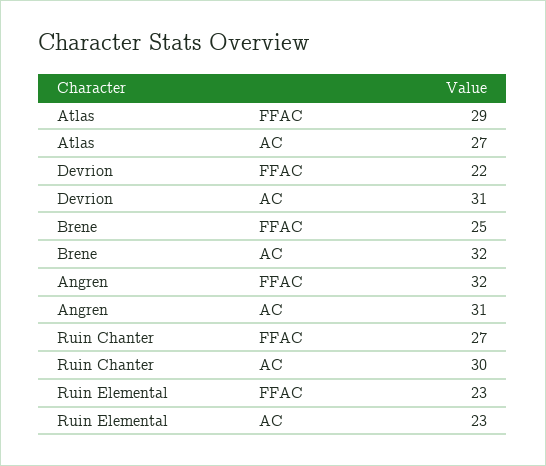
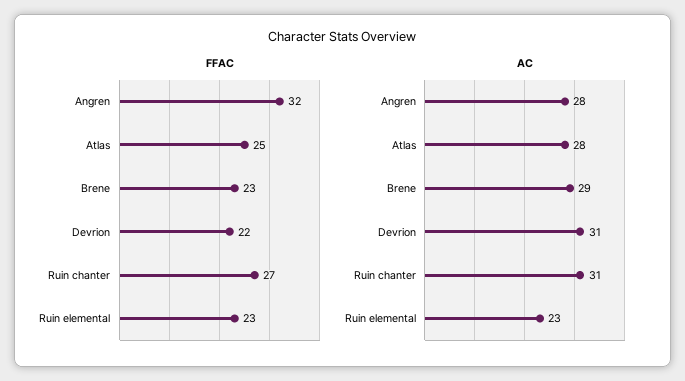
  {
    "FFAC": {
-     "Atlas": 29,
+     "Atlas": 25,
      "Devrion": 22,
-     "Brene": 25,
+     "Brene": 23,
      "Angren": 32,
      "Ruin Chanter": 27,
      "Ruin Elemental": 23
    },
    "AC": {
-     "Atlas": 27,
+     "Atlas": 28,
      "Devrion": 31,
-     "Brene": 32,
+     "Brene": 29,
-     "Angren": 31,
+     "Angren": 28,
-     "Ruin Chanter": 30,
+     "Ruin Chanter": 31,
      "Ruin Elemental": 23
    }
  }

